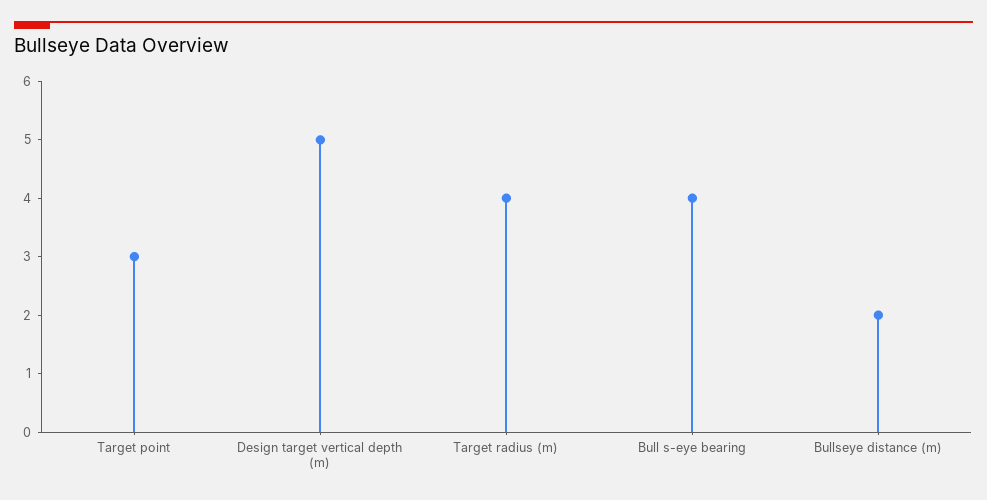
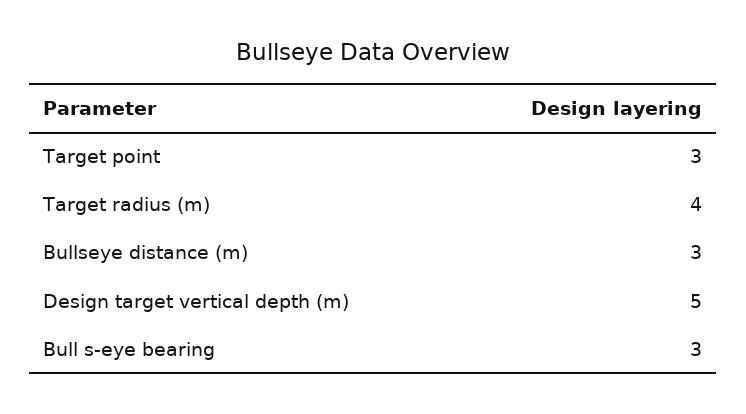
  {
    "Target point": 3,
    "Design target vertical depth (m)": 5,
    "Target radius (m)": 4,
-   "Bull s-eye bearing": 4,
+   "Bull s-eye bearing": 3,
-   "Bullseye distance (m)": 2
+   "Bullseye distance (m)": 3
  }

